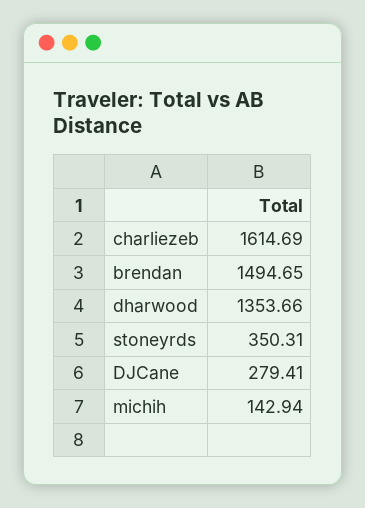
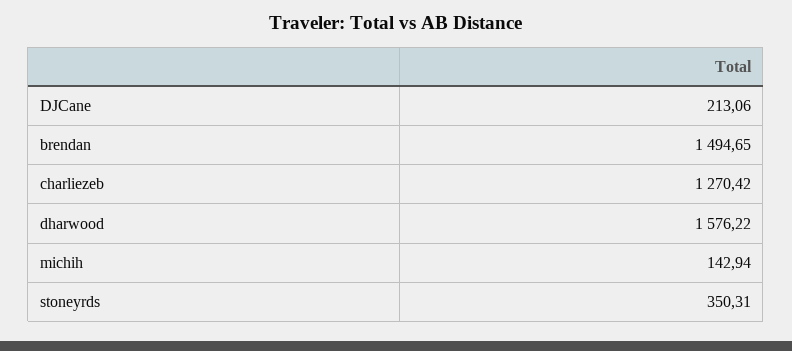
  {
-   "charliezeb": 1614.69,
+   "charliezeb": 1270.42,
    "brendan": 1494.65,
-   "dharwood": 1353.66,
+   "dharwood": 1576.22,
    "stoneyrds": 350.31,
-   "DJCane": 279.41,
+   "DJCane": 213.06,
    "michih": 142.94
  }

